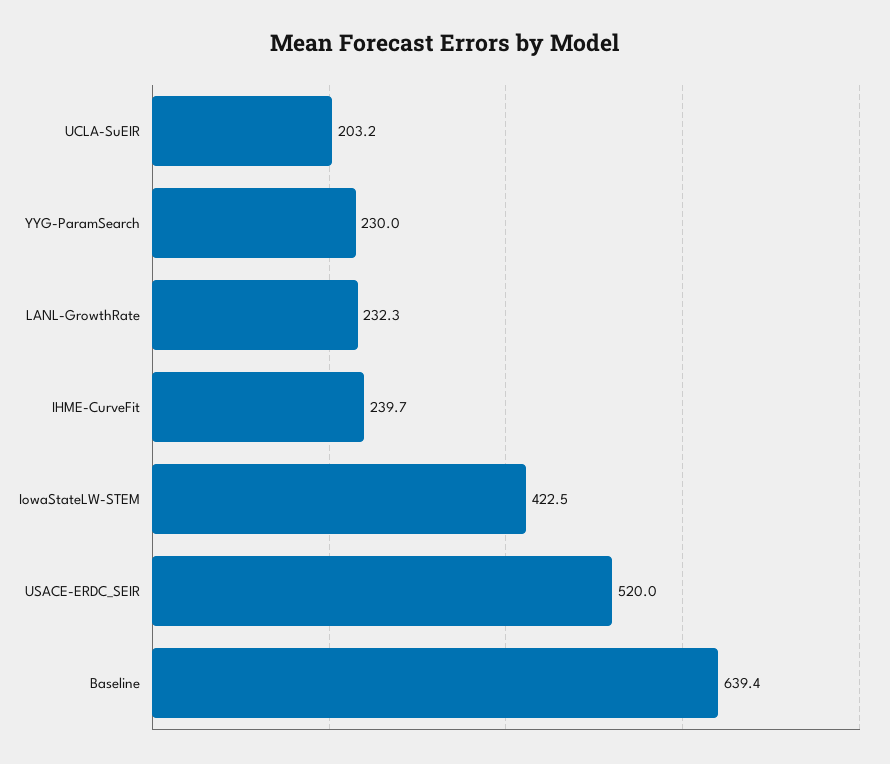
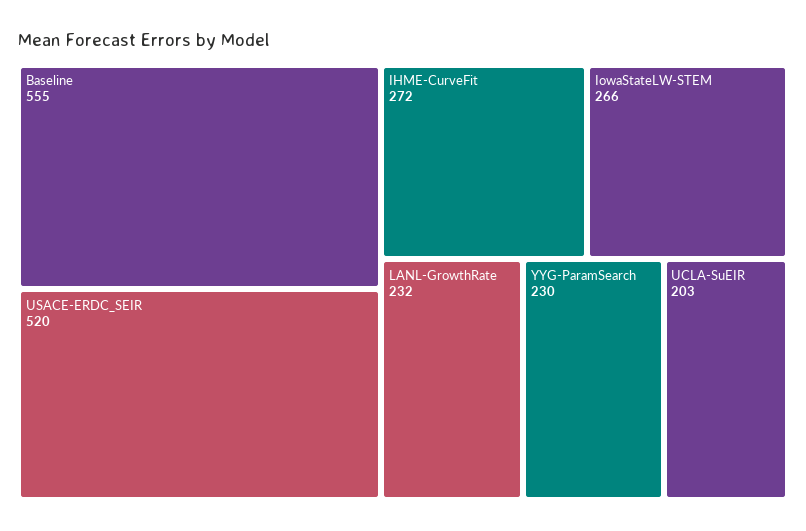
  {
    "UCLA-SuEIR": 203.2,
    "YYG-ParamSearch": 230,
    "LANL-GrowthRate": 232.3,
-   "IHME-CurveFit": 239.7,
+   "IHME-CurveFit": 272,
-   "IowaStateLW-STEM": 422.5,
+   "IowaStateLW-STEM": 266,
    "USACE-ERDC_SEIR": 520,
-   "Baseline": 639.4
+   "Baseline": 555
  }

